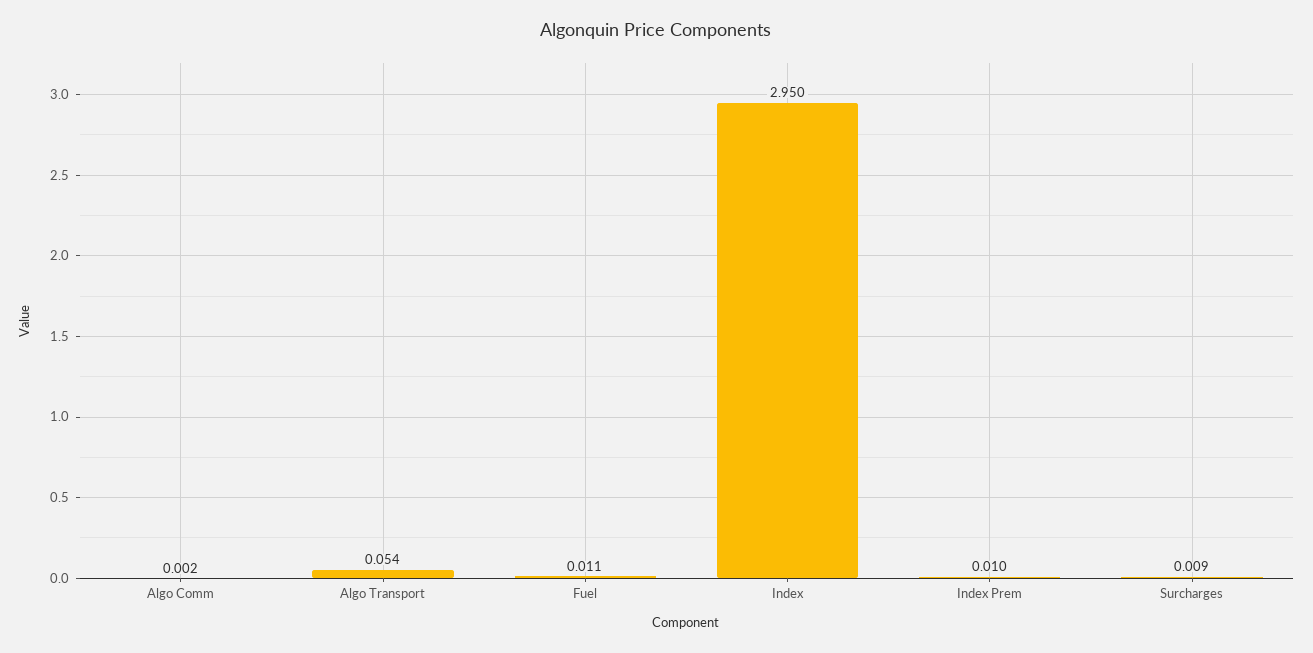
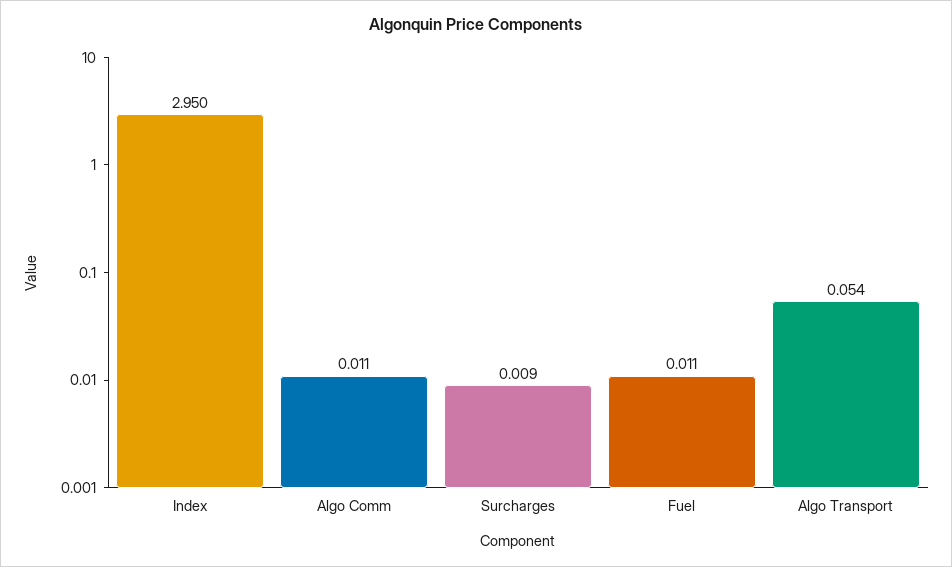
  {
-   "Algo Comm": 0.002,
+   "Algo Comm": 0.011,
    "Algo Transport": 0.054,
    "Fuel": 0.011,
    "Index": 2.95,
-   "Index Prem": 0.01,
    "Surcharges": 0.009
  }

